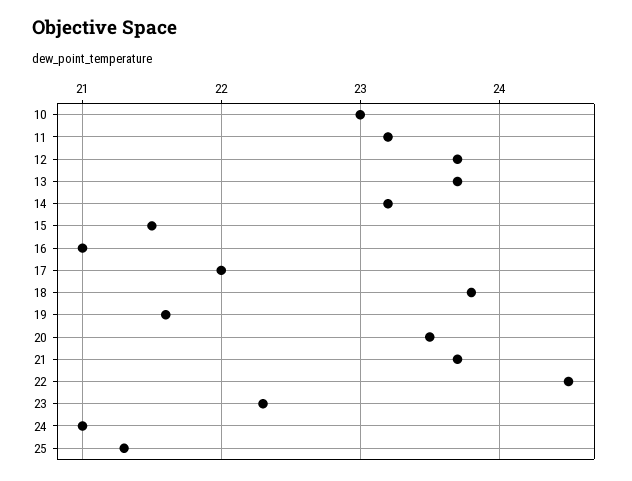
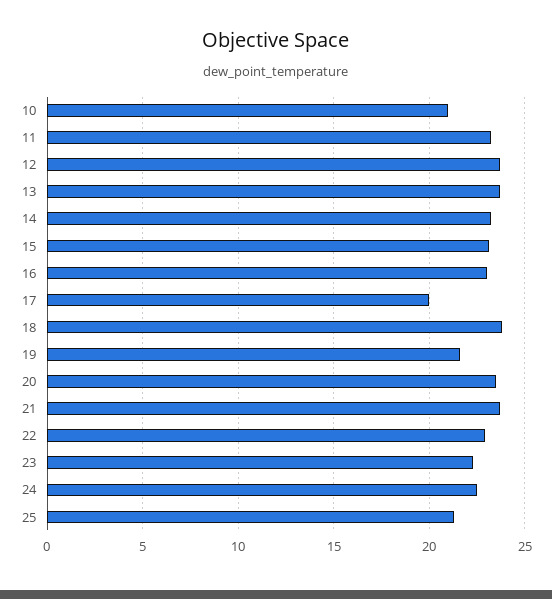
  {
-   "10": 23,
+   "10": 21,
    "11": 23.2,
    "12": 23.7,
    "13": 23.7,
    "14": 23.2,
-   "15": 21.5,
+   "15": 23,
-   "16": 21,
+   "16": 23,
-   "17": 22,
+   "17": 20,
    "18": 23.8,
    "19": 21.6,
    "20": 23.5,
    "21": 23.7,
-   "22": 24.5,
+   "22": 23,
    "23": 22.3,
-   "24": 21,
+   "24": 22.5,
    "25": 21.3
  }

